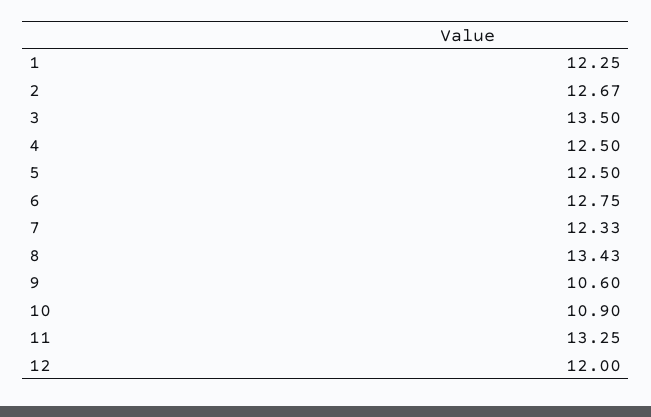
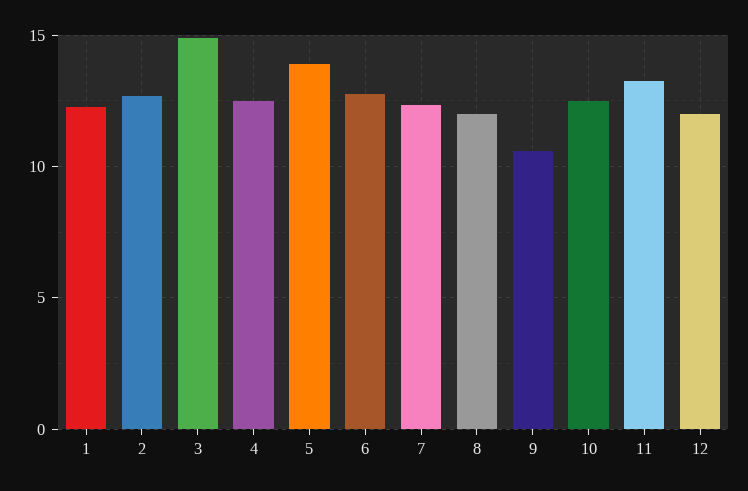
  {
    "1": 12.25,
    "2": 12.67,
-   "3": 13.5,
+   "3": 15,
    "4": 12.5,
-   "5": 12.5,
+   "5": 14,
    "6": 12.75,
    "7": 12.33,
-   "8": 13.43,
+   "8": 12,
    "9": 10.6,
-   "10": 10.9,
+   "10": 12.5,
    "11": 13.25,
    "12": 12
  }

